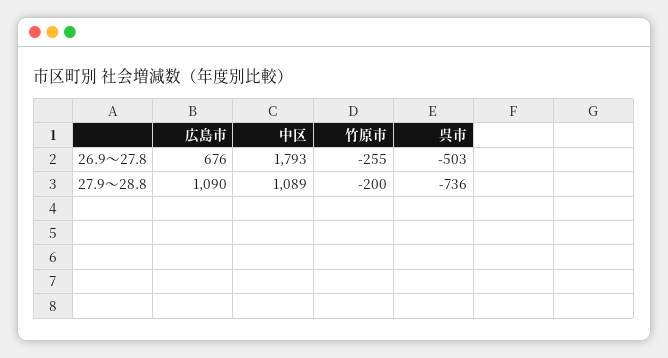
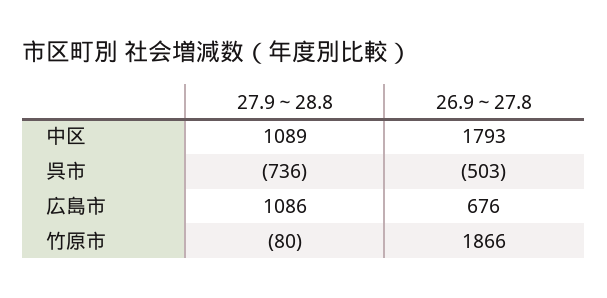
  {
    "広島市": {
      "26.9～27.8": 676,
-     "27.9～28.8": 1090
+     "27.9～28.8": 1086
    },
    "中区": {
      "26.9～27.8": 1793,
      "27.9～28.8": 1089
    },
    "竹原市": {
-     "26.9～27.8": -255,
+     "26.9～27.8": 1866,
-     "27.9～28.8": -200
+     "27.9～28.8": -80
    },
    "呉市": {
      "26.9～27.8": -503,
      "27.9～28.8": -736
    }
  }

